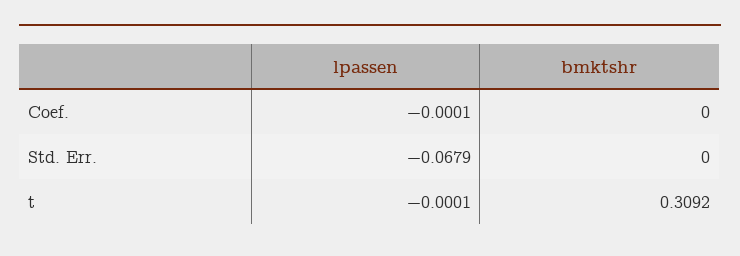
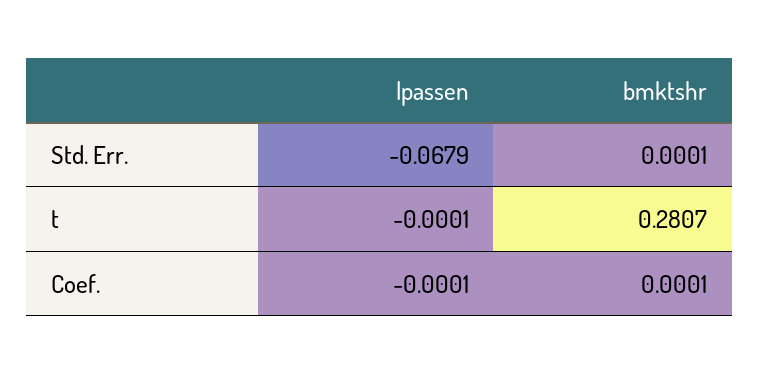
  {
    "lpassen": {
      "Coef.": -0.0001,
      "Std. Err.": -0.0679,
      "t": -0.0001
    },
    "bmktshr": {
-     "Coef.": 0,
+     "Coef.": 0.0001,
-     "Std. Err.": 0,
+     "Std. Err.": 0.0001,
-     "t": 0.3092
+     "t": 0.2807
    }
  }

